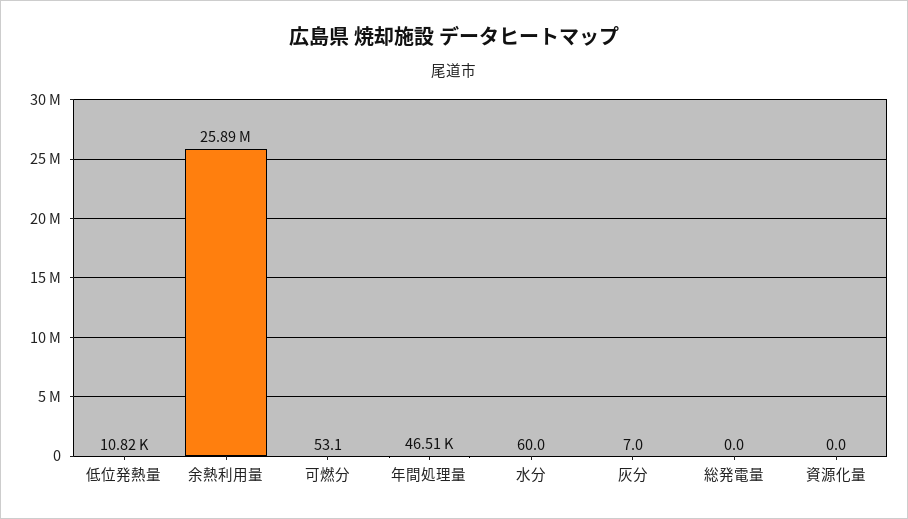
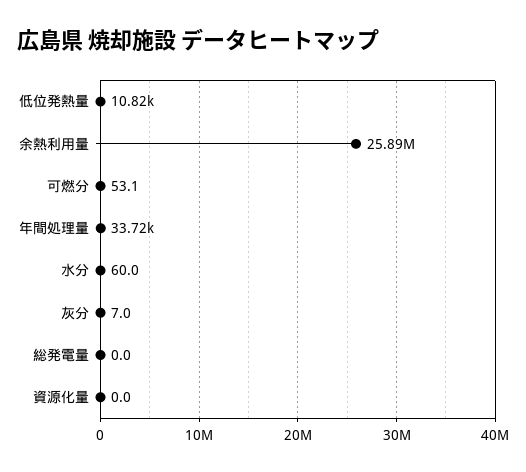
  {
    "低位発熱量": 10820,
    "余熱利用量": 25890000,
    "可燃分": 53.1,
-   "年間処理量": 46510,
+   "年間処理量": 33720,
    "水分": 60,
    "灰分": 7,
    "総発電量": 0,
    "資源化量": 0
  }

